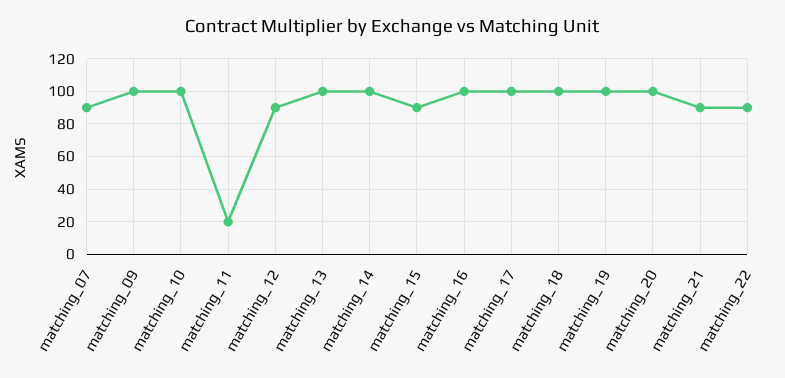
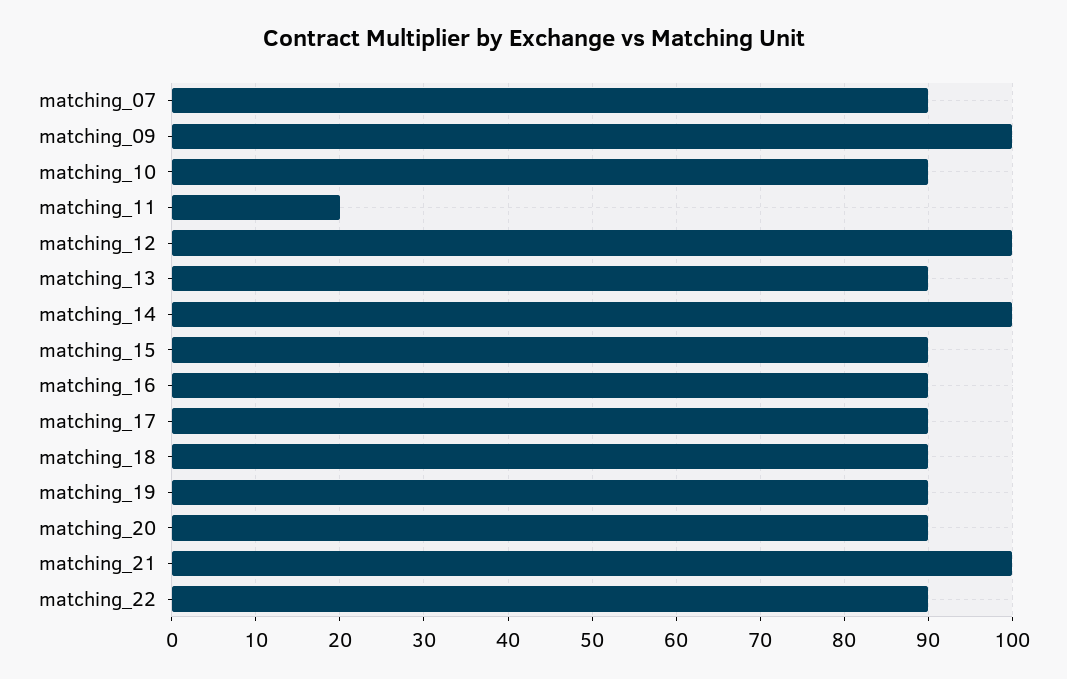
  {
    "matching_07": 90,
    "matching_09": 100,
-   "matching_10": 100,
+   "matching_10": 90,
    "matching_11": 20,
-   "matching_12": 90,
+   "matching_12": 100,
-   "matching_13": 100,
+   "matching_13": 90,
    "matching_14": 100,
    "matching_15": 90,
-   "matching_16": 100,
+   "matching_16": 90,
-   "matching_17": 100,
+   "matching_17": 90,
-   "matching_18": 100,
+   "matching_18": 90,
-   "matching_19": 100,
+   "matching_19": 90,
-   "matching_20": 100,
+   "matching_20": 90,
-   "matching_21": 90,
+   "matching_21": 100,
    "matching_22": 90
  }

